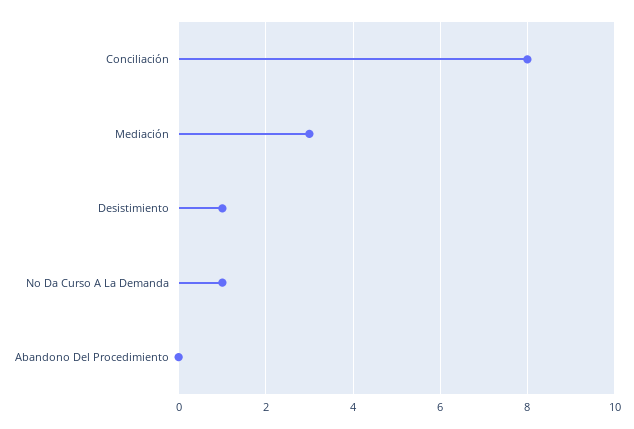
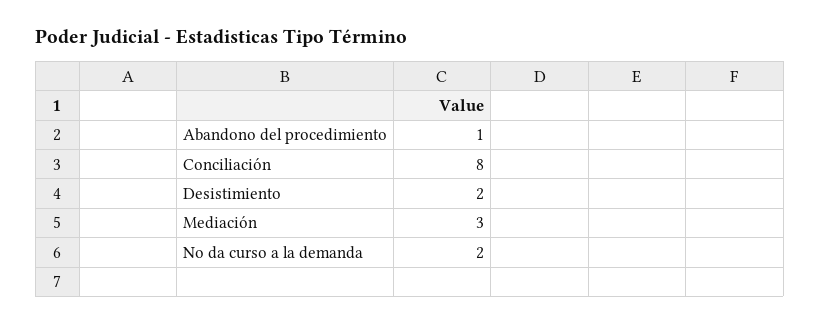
  {
    "Conciliación": 8,
    "Mediación": 3,
-   "Desistimiento": 1,
+   "Desistimiento": 2,
-   "No Da Curso A La Demanda": 1,
+   "No Da Curso A La Demanda": 2,
-   "Abandono Del Procedimiento": 0
+   "Abandono Del Procedimiento": 1
  }

